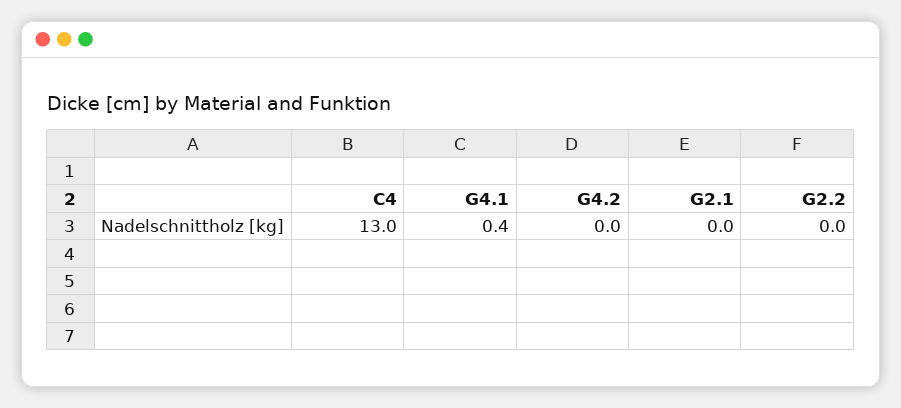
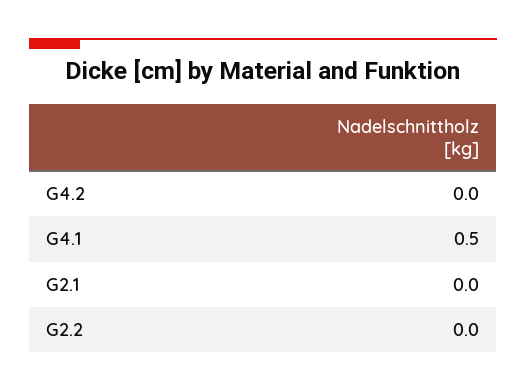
  {
-   "C4": 13,
-   "G4.1": 0.4,
+   "G4.1": 0.5,
    "G4.2": 0,
    "G2.1": 0,
    "G2.2": 0
  }

